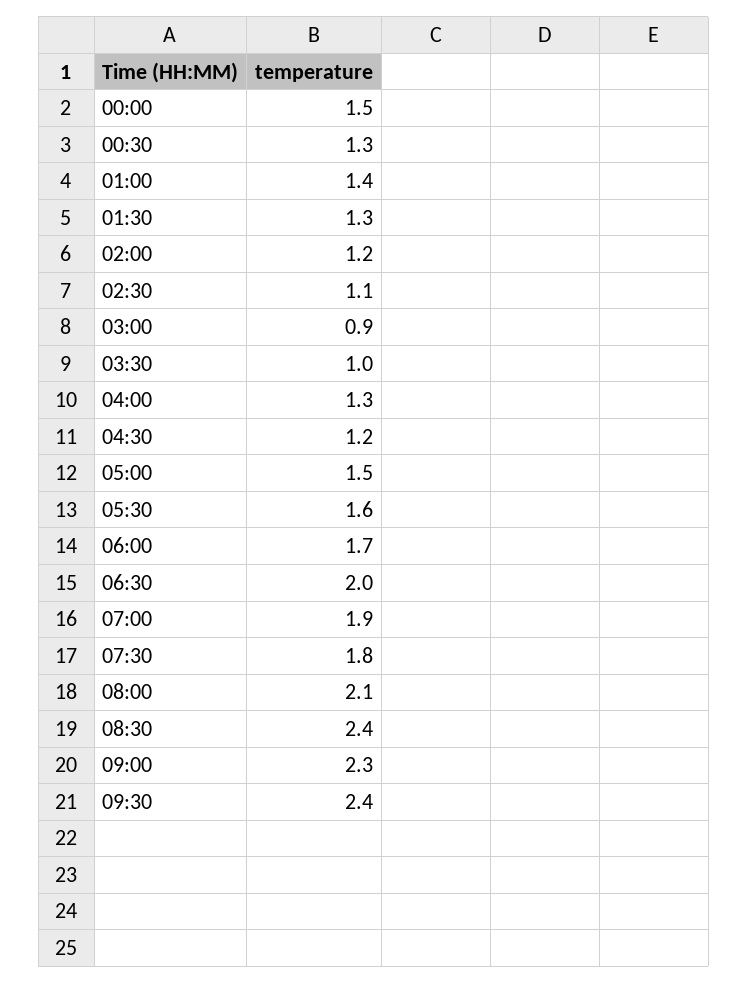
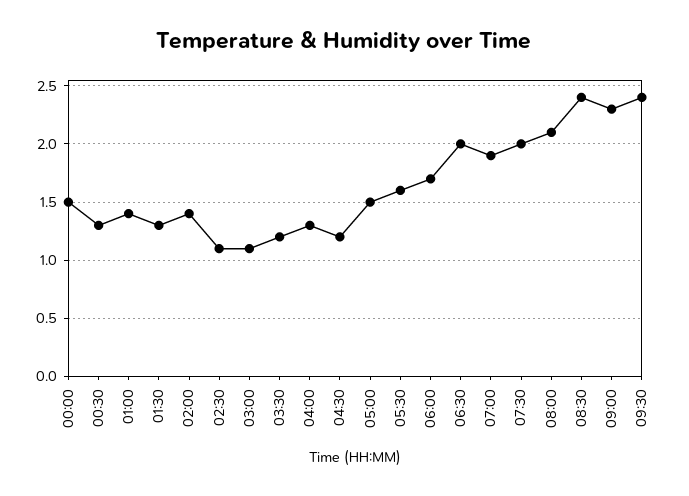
  {
    "00:00": 1.5,
    "00:30": 1.3,
    "01:00": 1.4,
    "01:30": 1.3,
-   "02:00": 1.2,
+   "02:00": 1.4,
    "02:30": 1.1,
-   "03:00": 0.9,
+   "03:00": 1.1,
-   "03:30": 1,
+   "03:30": 1.2,
    "04:00": 1.3,
    "04:30": 1.2,
    "05:00": 1.5,
    "05:30": 1.6,
    "06:00": 1.7,
    "06:30": 2,
    "07:00": 1.9,
-   "07:30": 1.8,
+   "07:30": 2,
    "08:00": 2.1,
    "08:30": 2.4,
    "09:00": 2.3,
    "09:30": 2.4
  }

